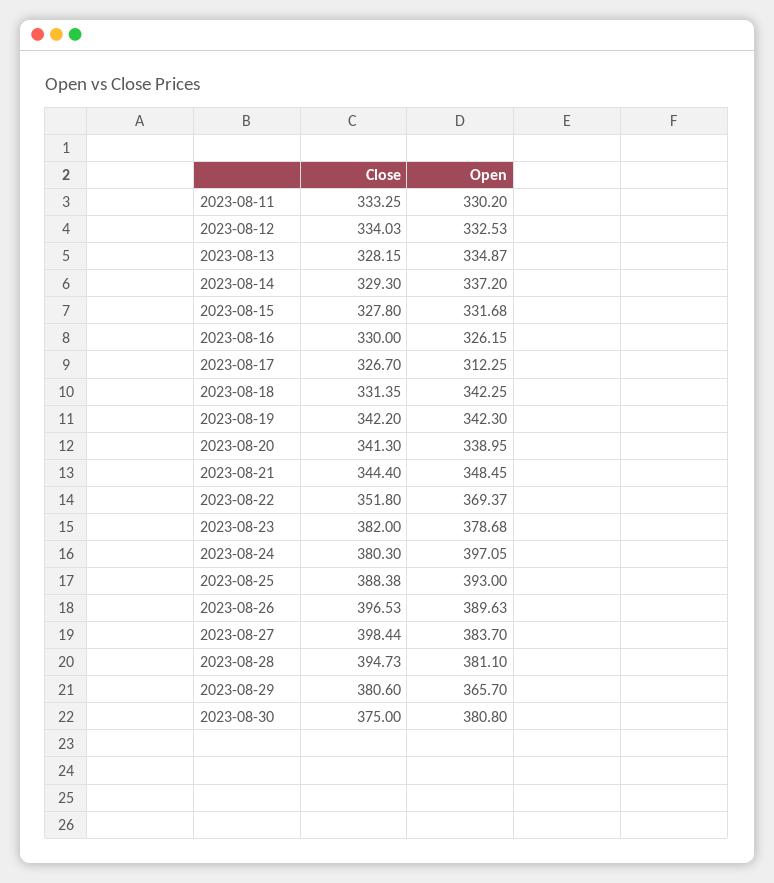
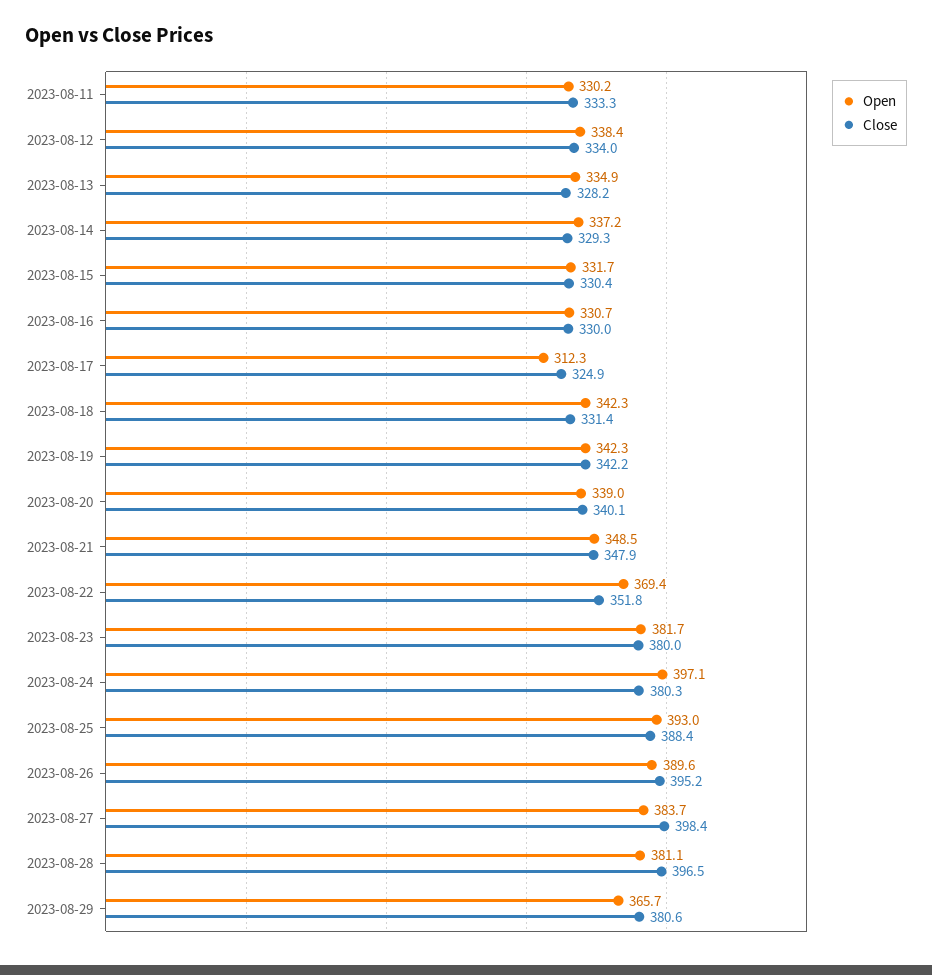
  {
    "Close": {
      "2023-08-11": 333.25,
      "2023-08-12": 334.03,
      "2023-08-13": 328.15,
      "2023-08-14": 329.3,
-     "2023-08-15": 327.8,
+     "2023-08-15": 330.4,
      "2023-08-16": 330,
-     "2023-08-17": 326.7,
+     "2023-08-17": 324.9,
      "2023-08-18": 331.35,
      "2023-08-19": 342.2,
-     "2023-08-20": 341.3,
+     "2023-08-20": 340.1,
-     "2023-08-21": 344.4,
+     "2023-08-21": 347.9,
      "2023-08-22": 351.8,
-     "2023-08-23": 382,
+     "2023-08-23": 380,
      "2023-08-24": 380.3,
      "2023-08-25": 388.38,
-     "2023-08-26": 396.53,
+     "2023-08-26": 395.2,
      "2023-08-27": 398.44,
-     "2023-08-28": 394.73,
+     "2023-08-28": 396.5,
-     "2023-08-29": 380.6,
+     "2023-08-29": 380.6
-     "2023-08-30": 375
    },
    "Open": {
      "2023-08-11": 330.2,
-     "2023-08-12": 332.53,
+     "2023-08-12": 338.4,
      "2023-08-13": 334.87,
      "2023-08-14": 337.2,
      "2023-08-15": 331.68,
-     "2023-08-16": 326.15,
+     "2023-08-16": 330.7,
      "2023-08-17": 312.25,
      "2023-08-18": 342.25,
      "2023-08-19": 342.3,
      "2023-08-20": 338.95,
      "2023-08-21": 348.45,
      "2023-08-22": 369.37,
-     "2023-08-23": 378.68,
+     "2023-08-23": 381.7,
      "2023-08-24": 397.05,
      "2023-08-25": 393,
      "2023-08-26": 389.63,
      "2023-08-27": 383.7,
      "2023-08-28": 381.1,
-     "2023-08-29": 365.7,
+     "2023-08-29": 365.7
-     "2023-08-30": 380.8
    }
  }

